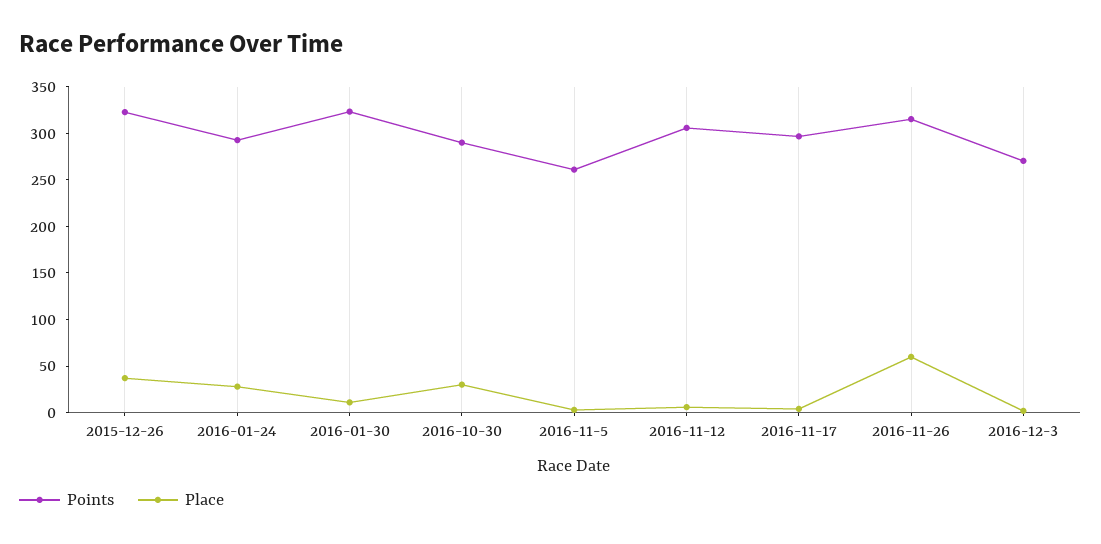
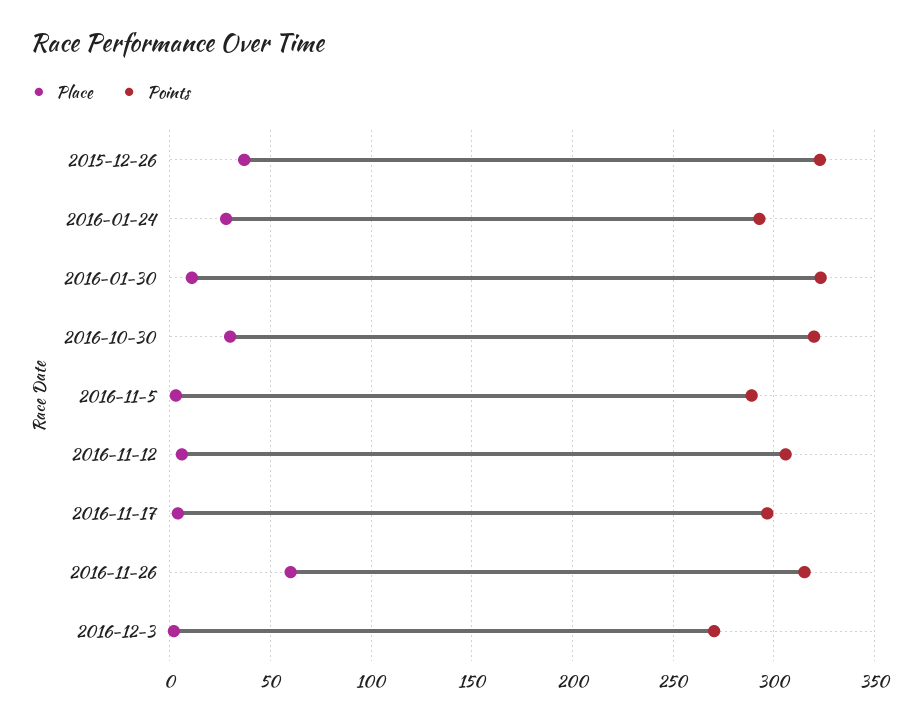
  {
    "Points": {
      "2015-12-26": 325,
      "2016-01-24": 295,
      "2016-01-30": 325,
-     "2016-10-30": 290,
+     "2016-10-30": 320,
-     "2016-11-5": 260,
+     "2016-11-5": 290,
      "2016-11-12": 305,
      "2016-11-17": 295,
      "2016-11-26": 315,
      "2016-12-3": 270
    },
    "Place": {
      "2015-12-26": 35,
      "2016-01-24": 30,
      "2016-01-30": 10,
      "2016-10-30": 30,
      "2016-11-5": 5,
      "2016-11-12": 5,
      "2016-11-17": 5,
      "2016-11-26": 60,
      "2016-12-3": 0
    }
  }

